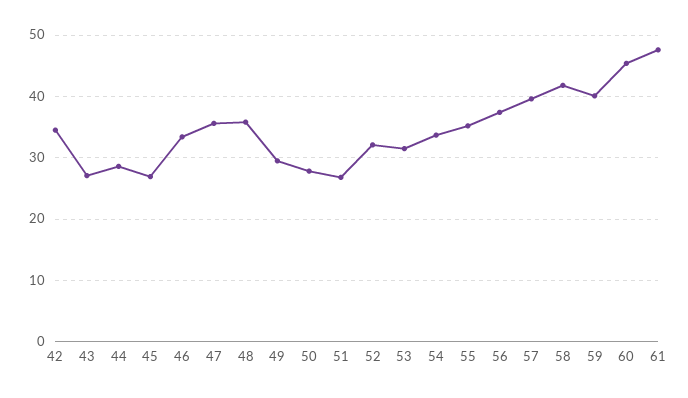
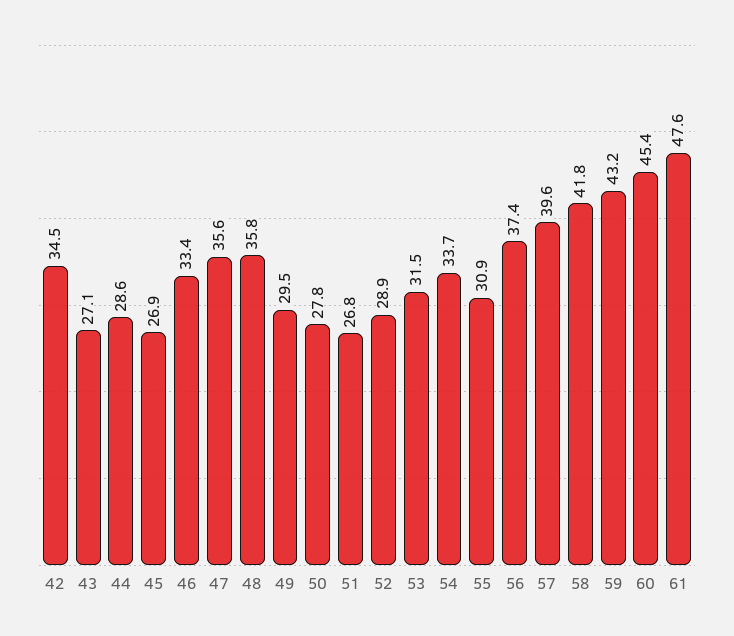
  {
    "42": 34.5,
    "43": 27.1,
    "44": 28.6,
    "45": 26.9,
    "46": 33.4,
    "47": 35.6,
    "48": 35.8,
    "49": 29.5,
    "50": 27.8,
    "51": 26.8,
-   "52": 32,
+   "52": 28.9,
    "53": 31.5,
    "54": 33.7,
-   "55": 35,
+   "55": 30.9,
    "56": 37.4,
    "57": 39.6,
    "58": 41.8,
-   "59": 40,
+   "59": 43.2,
    "60": 45.4,
    "61": 47.6
  }

